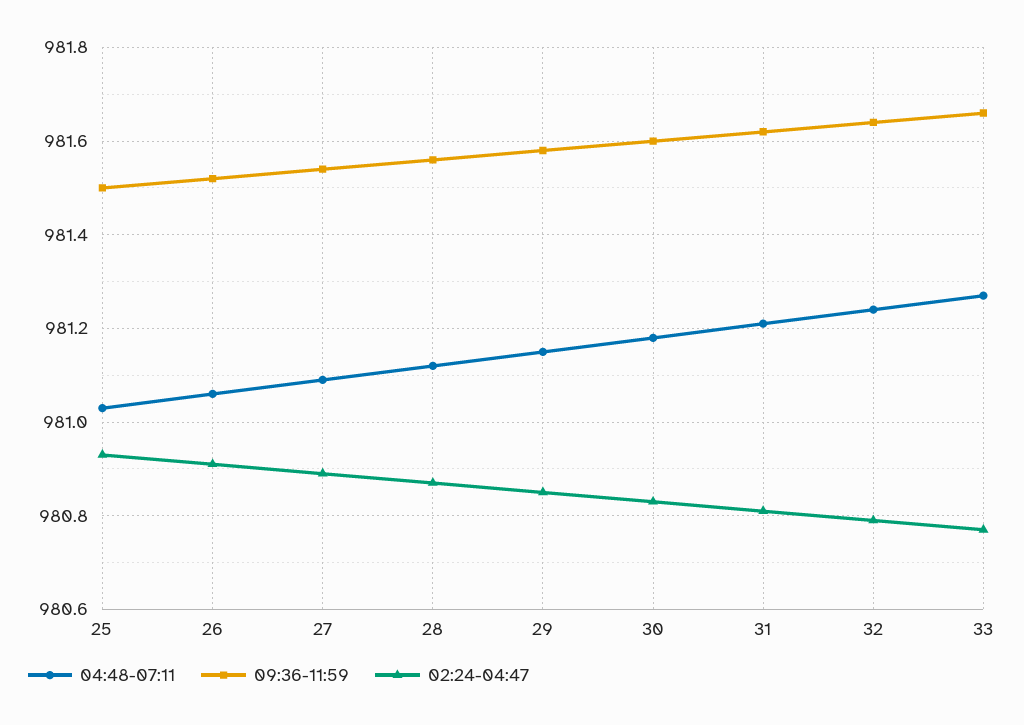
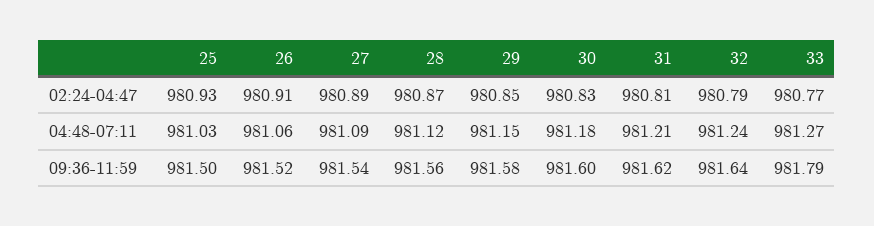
  {
    "04:48-07:11": {
      "25": 981.03,
      "26": 981.06,
      "27": 981.09,
      "28": 981.12,
      "29": 981.15,
      "30": 981.18,
      "31": 981.21,
      "32": 981.24,
      "33": 981.27
    },
    "09:36-11:59": {
      "25": 981.5,
      "26": 981.52,
      "27": 981.54,
      "28": 981.56,
      "29": 981.58,
      "30": 981.6,
      "31": 981.62,
      "32": 981.64,
-     "33": 981.65
+     "33": 981.79
    },
    "02:24-04:47": {
      "25": 980.93,
      "26": 980.91,
      "27": 980.89,
      "28": 980.87,
      "29": 980.85,
      "30": 980.83,
      "31": 980.81,
      "32": 980.79,
      "33": 980.77
    }
  }

